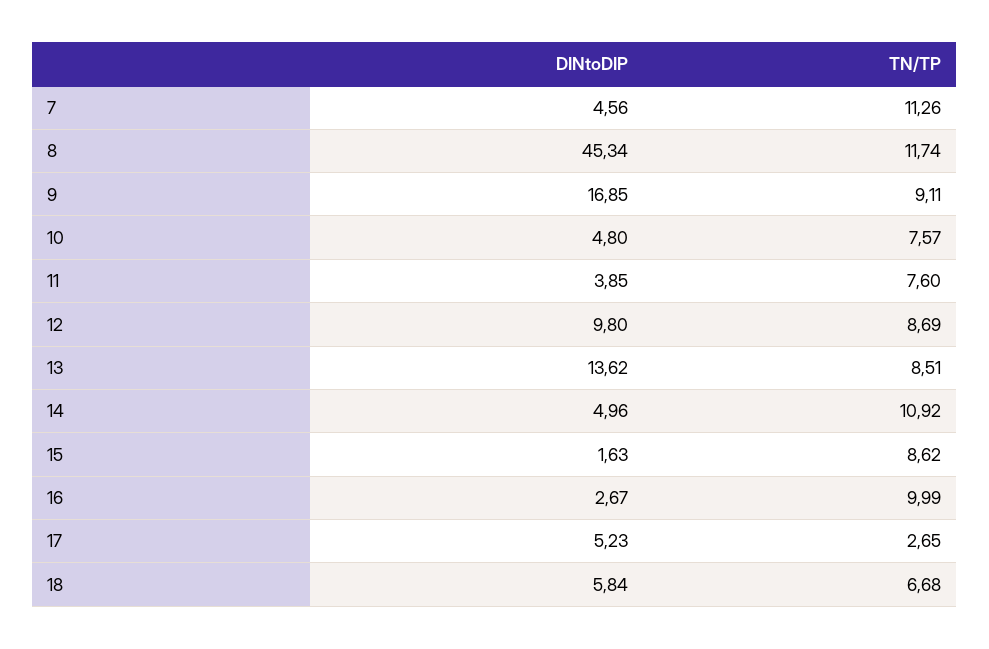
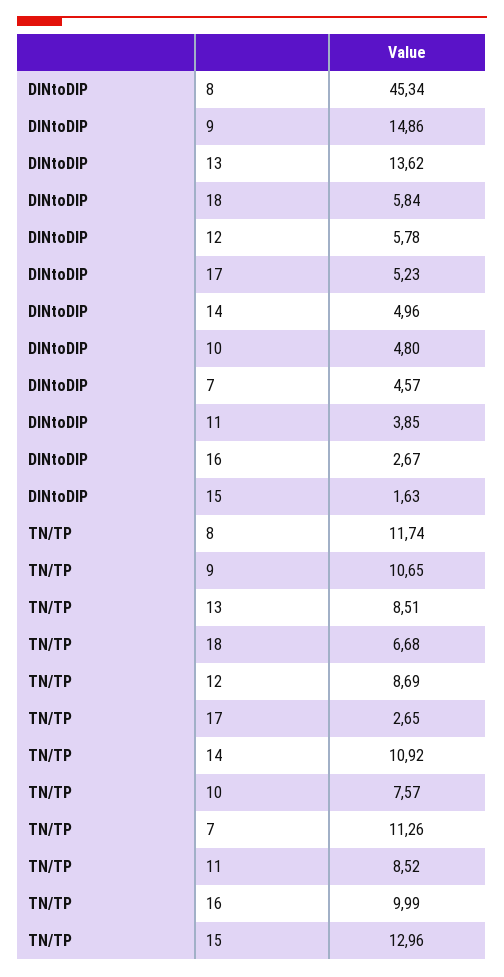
  {
    "DINtoDIP": {
-     "7": 4.56,
+     "7": 4.57,
      "8": 45.34,
-     "9": 16.85,
+     "9": 14.86,
      "10": 4.8,
      "11": 3.85,
-     "12": 9.8,
+     "12": 5.78,
      "13": 13.62,
      "14": 4.96,
      "15": 1.63,
      "16": 2.67,
      "17": 5.23,
      "18": 5.84
    },
    "TN/TP": {
      "7": 11.26,
      "8": 11.74,
-     "9": 9.11,
+     "9": 10.65,
      "10": 7.57,
-     "11": 7.6,
+     "11": 8.52,
      "12": 8.69,
      "13": 8.51,
      "14": 10.92,
-     "15": 8.62,
+     "15": 12.96,
      "16": 9.99,
      "17": 2.65,
      "18": 6.68
    }
  }

